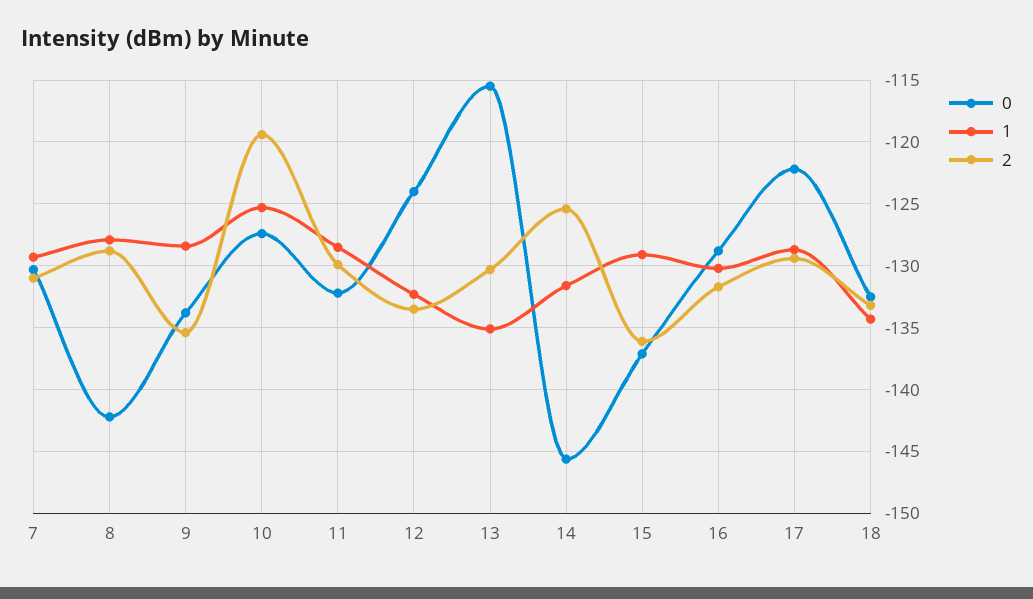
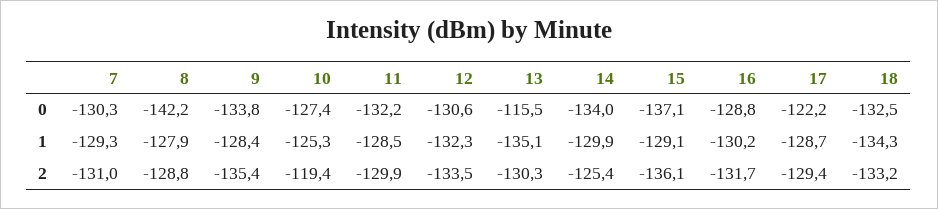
  {
    "0": {
      "7": -130.3,
      "8": -142.2,
      "9": -133.8,
      "10": -127.4,
      "11": -132.2,
-     "12": -124,
+     "12": -130.6,
      "13": -115.5,
-     "14": -145.5,
+     "14": -134,
      "15": -137.1,
      "16": -128.8,
      "17": -122.2,
      "18": -132.5
    },
    "1": {
      "7": -129.3,
      "8": -127.9,
      "9": -128.4,
      "10": -125.3,
      "11": -128.5,
      "12": -132.3,
      "13": -135.1,
-     "14": -131.5,
+     "14": -129.9,
      "15": -129.1,
      "16": -130.2,
      "17": -128.7,
      "18": -134.3
    },
    "2": {
      "7": -131,
      "8": -128.8,
      "9": -135.4,
      "10": -119.4,
      "11": -129.9,
      "12": -133.5,
      "13": -130.3,
      "14": -125.4,
      "15": -136.1,
      "16": -131.7,
      "17": -129.4,
      "18": -133.2
    }
  }

